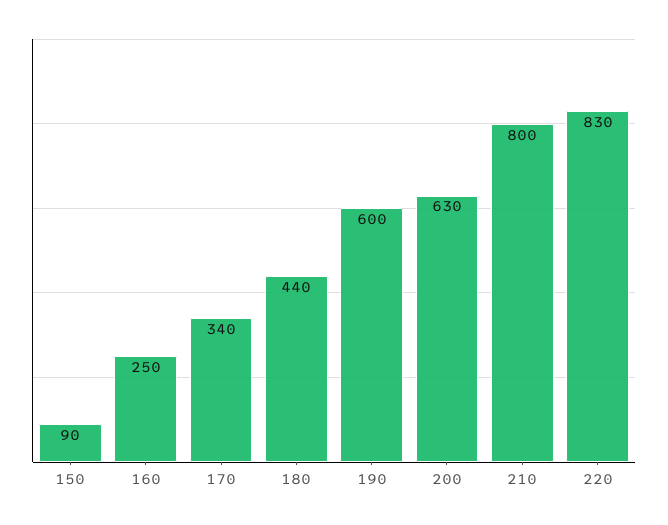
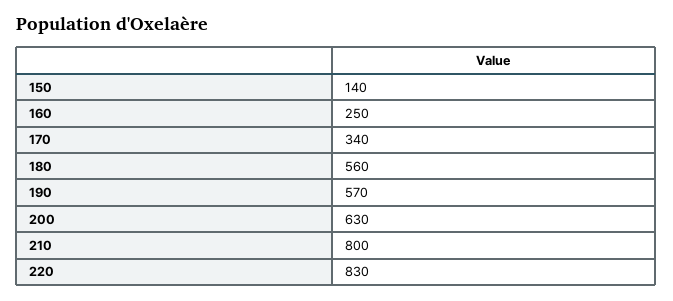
  {
-   "150": 90,
+   "150": 140,
    "160": 250,
    "170": 340,
-   "180": 440,
+   "180": 560,
-   "190": 600,
+   "190": 570,
    "200": 630,
    "210": 800,
    "220": 830
  }

